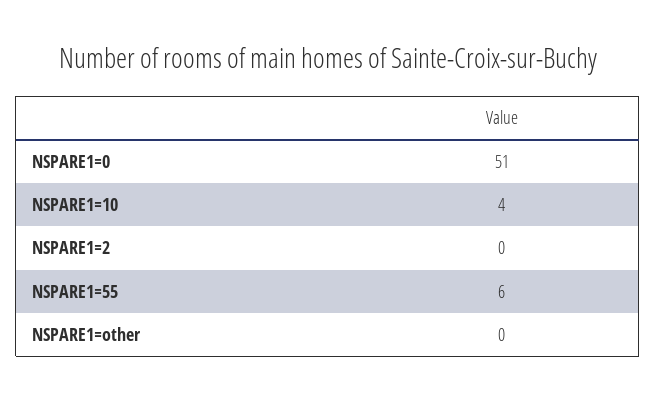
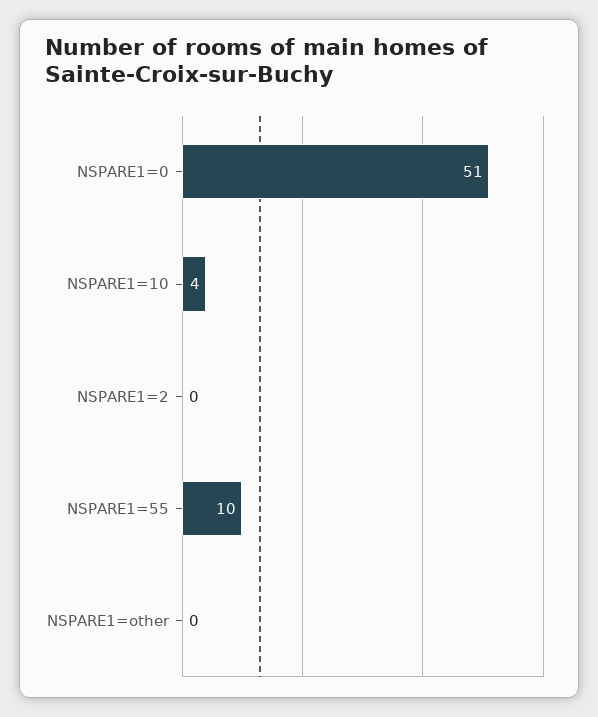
  {
    "NSPARE1=0": 51,
    "NSPARE1=10": 4,
    "NSPARE1=2": 0,
-   "NSPARE1=55": 6,
+   "NSPARE1=55": 10,
    "NSPARE1=other": 0
  }

